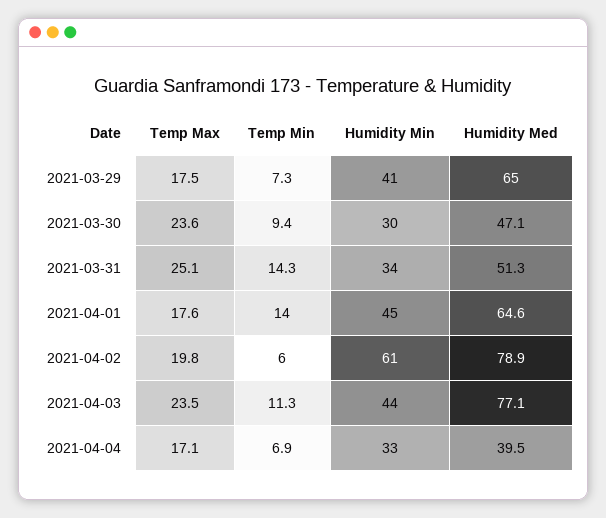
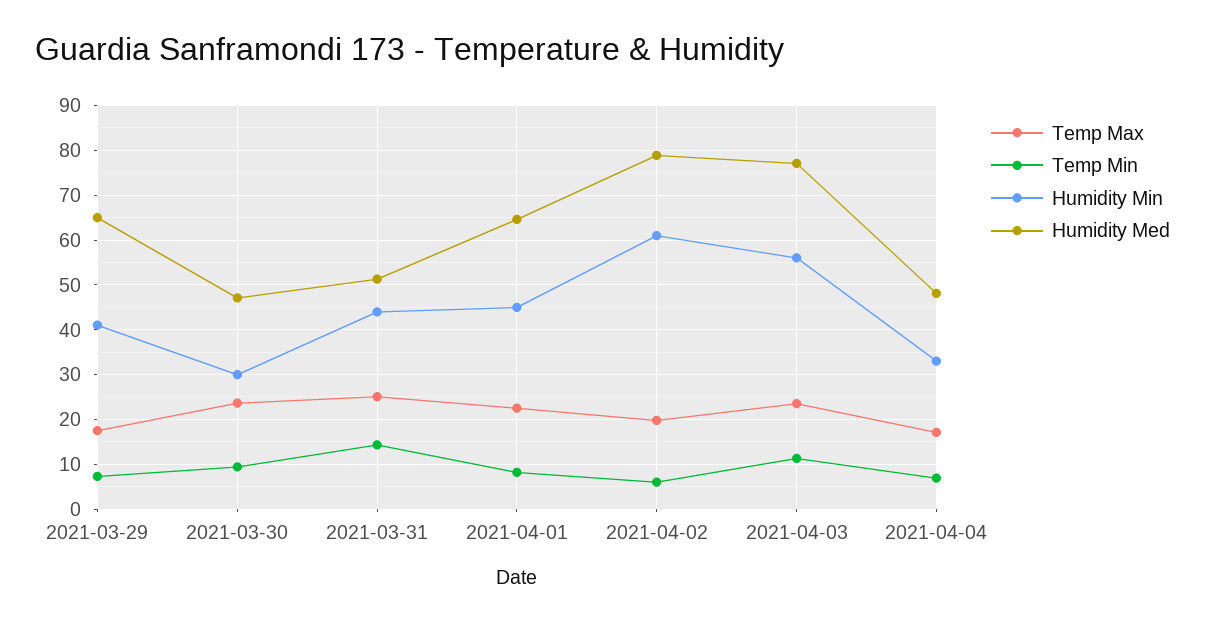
  {
    "Temp Max": {
      "2021-03-29": 17.5,
      "2021-03-30": 23.6,
      "2021-03-31": 25.1,
-     "2021-04-01": 17.6,
+     "2021-04-01": 22,
      "2021-04-02": 19.8,
      "2021-04-03": 23.5,
      "2021-04-04": 17.1
    },
    "Temp Min": {
      "2021-03-29": 7.3,
      "2021-03-30": 9.4,
      "2021-03-31": 14.3,
-     "2021-04-01": 14,
+     "2021-04-01": 8,
      "2021-04-02": 6,
      "2021-04-03": 11.3,
      "2021-04-04": 6.9
    },
    "Humidity Min": {
      "2021-03-29": 41,
      "2021-03-30": 30,
-     "2021-03-31": 34,
+     "2021-03-31": 44,
      "2021-04-01": 45,
      "2021-04-02": 61,
-     "2021-04-03": 44,
+     "2021-04-03": 56,
      "2021-04-04": 33
    },
    "Humidity Med": {
      "2021-03-29": 65,
      "2021-03-30": 47.1,
      "2021-03-31": 51.3,
      "2021-04-01": 64.6,
      "2021-04-02": 78.9,
      "2021-04-03": 77.1,
-     "2021-04-04": 39.5
+     "2021-04-04": 48
    }
  }

